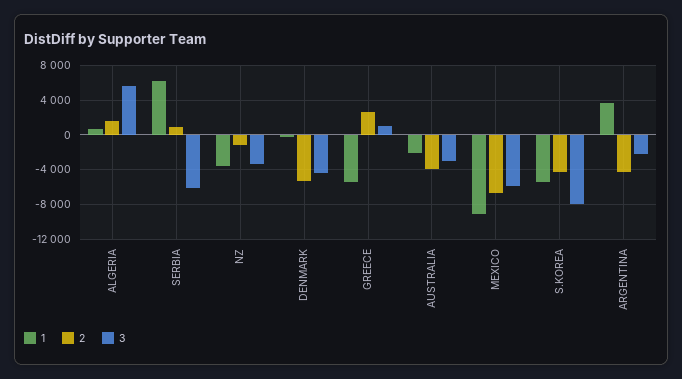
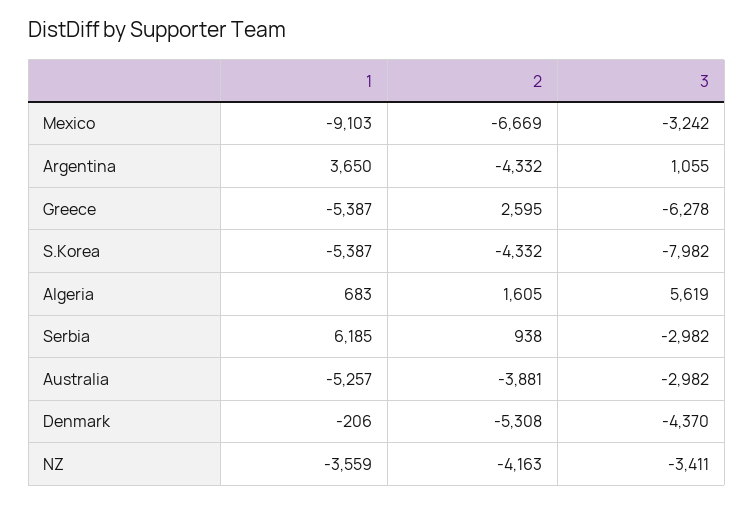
  {
    "1": {
      "ALGERIA": 683,
      "SERBIA": 6185,
      "NZ": -3559,
      "DENMARK": -206,
      "GREECE": -5387,
-     "AUSTRALIA": -2000,
+     "AUSTRALIA": -5257,
      "MEXICO": -9103,
      "S.KOREA": -5387,
      "ARGENTINA": 3650
    },
    "2": {
      "ALGERIA": 1605,
      "SERBIA": 938,
-     "NZ": -1000,
+     "NZ": -4163,
      "DENMARK": -5308,
      "GREECE": 2595,
      "AUSTRALIA": -3881,
      "MEXICO": -6669,
      "S.KOREA": -4332,
      "ARGENTINA": -4332
    },
    "3": {
      "ALGERIA": 5619,
-     "SERBIA": -6000,
+     "SERBIA": -2982,
      "NZ": -3411,
      "DENMARK": -4370,
-     "GREECE": 1000,
+     "GREECE": -6278,
      "AUSTRALIA": -2982,
-     "MEXICO": -6000,
+     "MEXICO": -3242,
      "S.KOREA": -7982,
-     "ARGENTINA": -2000
+     "ARGENTINA": 1055
    }
  }

